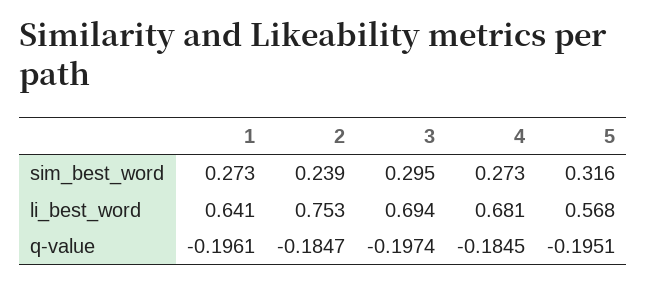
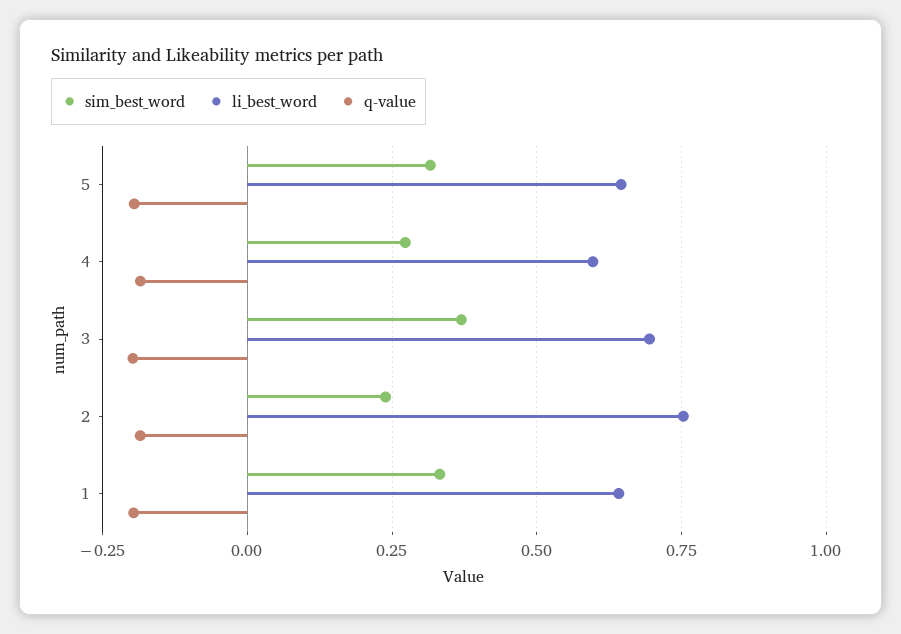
  {
    "sim_best_word": {
-     "1": 0.273,
+     "1": 0.325,
      "2": 0.239,
-     "3": 0.295,
+     "3": 0.375,
      "4": 0.273,
      "5": 0.316
    },
    "li_best_word": {
      "1": 0.641,
      "2": 0.753,
      "3": 0.694,
-     "4": 0.681,
+     "4": 0.6,
-     "5": 0.568
+     "5": 0.65
    },
    "q-value": {
      "1": -0.1961,
      "2": -0.1847,
      "3": -0.1974,
      "4": -0.1845,
      "5": -0.1951
    }
  }

